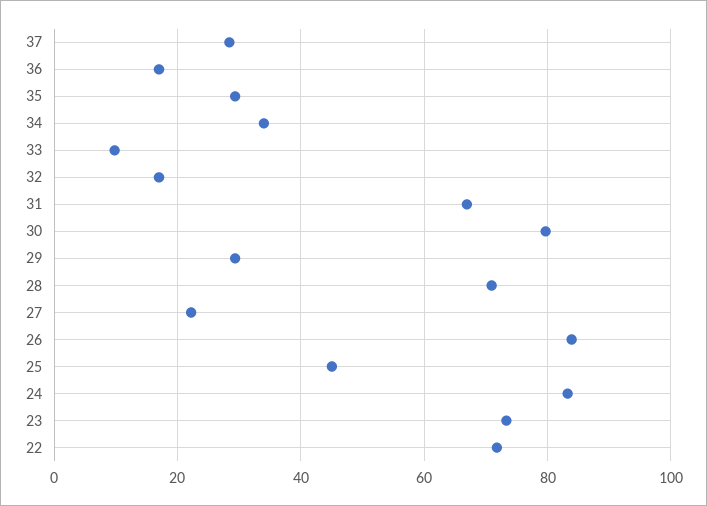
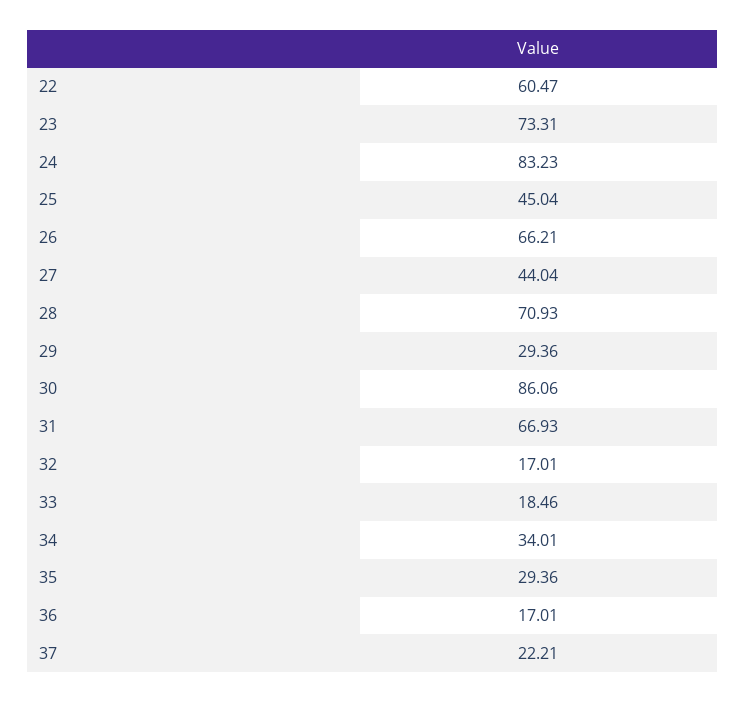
  {
-   "37": 28,
+   "37": 22.21,
    "36": 17.01,
    "35": 29.36,
    "34": 34.01,
-   "33": 10,
+   "33": 18.46,
    "32": 17.01,
    "31": 66.93,
-   "30": 80,
+   "30": 86.06,
    "29": 29.36,
    "28": 70.93,
-   "27": 22,
+   "27": 44.04,
-   "26": 84,
+   "26": 66.21,
    "25": 45.04,
    "24": 83.23,
    "23": 73.31,
-   "22": 72
+   "22": 60.47
  }

